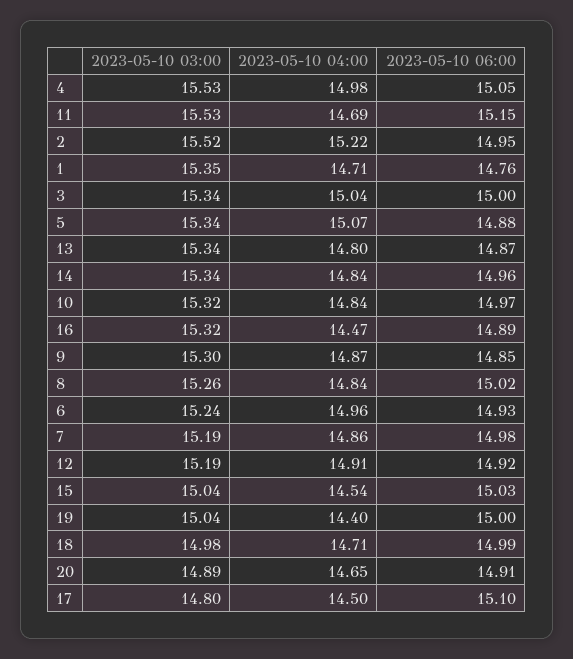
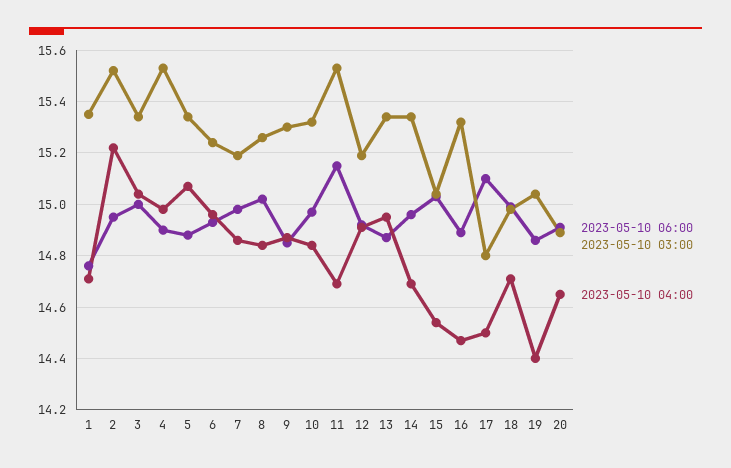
  {
    "2023-05-10 03:00": {
      "4": 15.53,
      "11": 15.53,
      "2": 15.52,
      "1": 15.35,
      "3": 15.34,
      "5": 15.34,
      "13": 15.34,
      "14": 15.34,
      "10": 15.32,
      "16": 15.32,
      "9": 15.3,
      "8": 15.26,
      "6": 15.24,
      "7": 15.19,
      "12": 15.19,
      "15": 15.04,
      "19": 15.04,
      "18": 14.98,
      "20": 14.89,
      "17": 14.8
    },
    "2023-05-10 04:00": {
      "4": 14.98,
      "11": 14.69,
      "2": 15.22,
      "1": 14.71,
      "3": 15.04,
      "5": 15.07,
-     "13": 14.8,
+     "13": 14.95,
-     "14": 14.84,
+     "14": 14.7,
      "10": 14.84,
      "16": 14.47,
      "9": 14.87,
      "8": 14.84,
      "6": 14.96,
      "7": 14.86,
      "12": 14.91,
      "15": 14.54,
      "19": 14.4,
      "18": 14.71,
      "20": 14.65,
      "17": 14.5
    },
    "2023-05-10 06:00": {
-     "4": 15.05,
+     "4": 14.9,
      "11": 15.15,
      "2": 14.95,
      "1": 14.76,
      "3": 15,
      "5": 14.88,
      "13": 14.87,
      "14": 14.96,
      "10": 14.97,
      "16": 14.89,
      "9": 14.85,
      "8": 15.02,
      "6": 14.93,
      "7": 14.98,
      "12": 14.92,
      "15": 15.03,
-     "19": 15,
+     "19": 14.85,
      "18": 14.99,
      "20": 14.91,
      "17": 15.1
    }
  }

